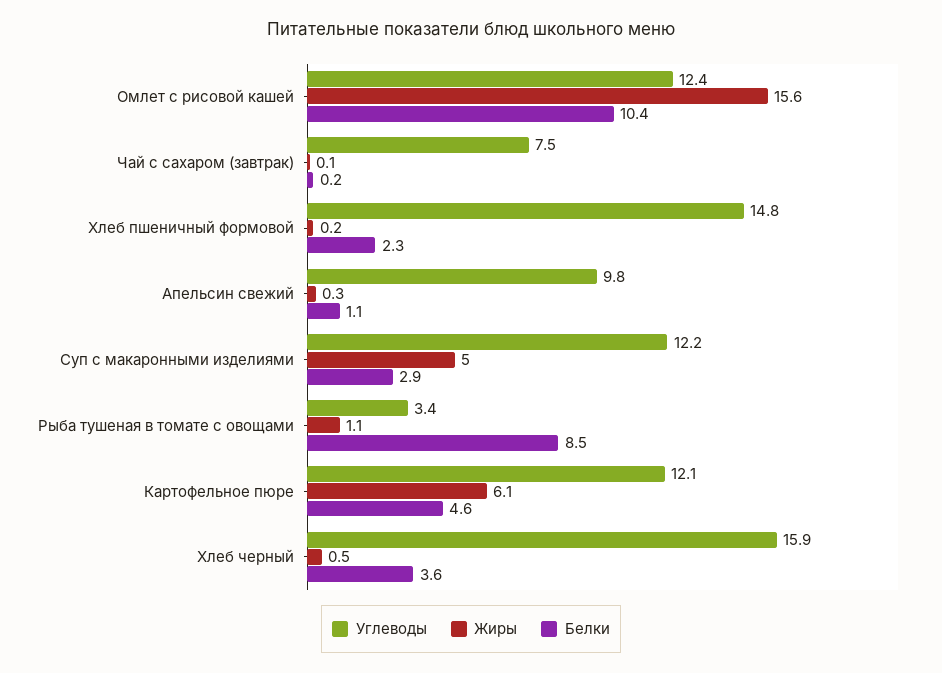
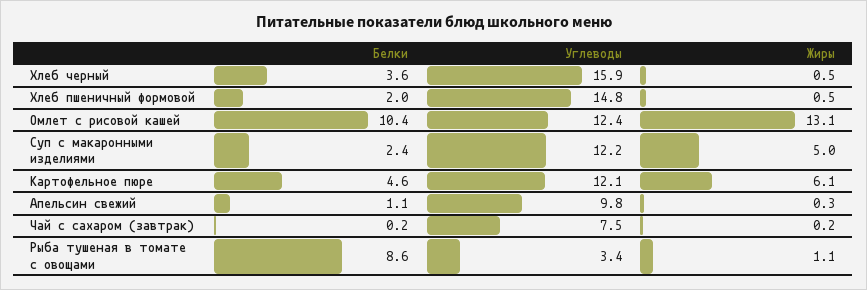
  {
    "Углеводы": {
      "Омлет с рисовой кашей": 12.4,
      "Чай с сахаром (завтрак)": 7.5,
      "Хлеб пшеничный формовой": 14.8,
      "Апельсин свежий": 9.8,
      "Суп с макаронными изделиями": 12.2,
      "Рыба тушеная в томате с овощами": 3.4,
      "Картофельное пюре": 12.1,
      "Хлеб черный": 15.9
    },
    "Жиры": {
-     "Омлет с рисовой кашей": 15.6,
+     "Омлет с рисовой кашей": 13.1,
-     "Чай с сахаром (завтрак)": 0.1,
+     "Чай с сахаром (завтрак)": 0.2,
-     "Хлеб пшеничный формовой": 0.2,
+     "Хлеб пшеничный формовой": 0.5,
      "Апельсин свежий": 0.3,
      "Суп с макаронными изделиями": 5,
      "Рыба тушеная в томате с овощами": 1.1,
      "Картофельное пюре": 6.1,
      "Хлеб черный": 0.5
    },
    "Белки": {
      "Омлет с рисовой кашей": 10.4,
      "Чай с сахаром (завтрак)": 0.2,
-     "Хлеб пшеничный формовой": 2.3,
+     "Хлеб пшеничный формовой": 2,
      "Апельсин свежий": 1.1,
-     "Суп с макаронными изделиями": 2.9,
+     "Суп с макаронными изделиями": 2.4,
-     "Рыба тушеная в томате с овощами": 8.5,
+     "Рыба тушеная в томате с овощами": 8.6,
      "Картофельное пюре": 4.6,
      "Хлеб черный": 3.6
    }
  }

